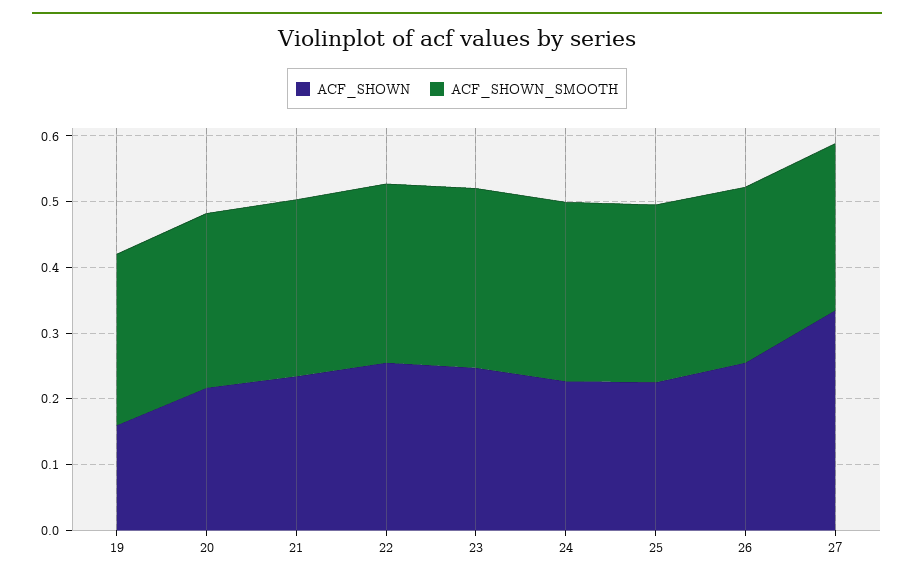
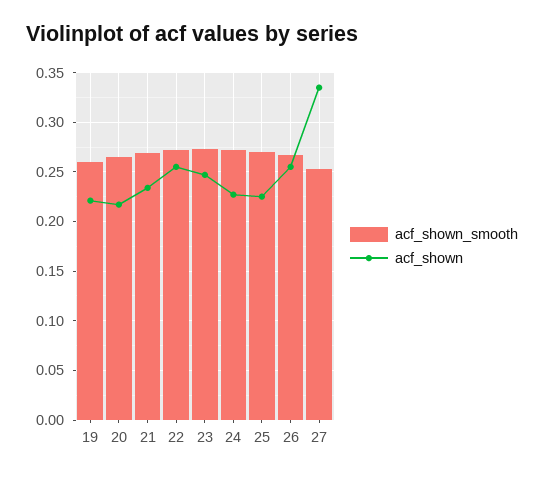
  {
    "ACF_SHOWN": {
-     "19": 0.16,
+     "19": 0.22,
      "20": 0.22,
      "21": 0.23,
      "22": 0.26,
      "23": 0.25,
      "24": 0.23,
      "25": 0.23,
      "26": 0.26,
      "27": 0.34
    },
    "ACF_SHOWN_SMOOTH": {
      "19": 0.26,
      "20": 0.27,
      "21": 0.27,
      "22": 0.27,
      "23": 0.27,
      "24": 0.27,
      "25": 0.27,
      "26": 0.27,
      "27": 0.25
    }
  }

